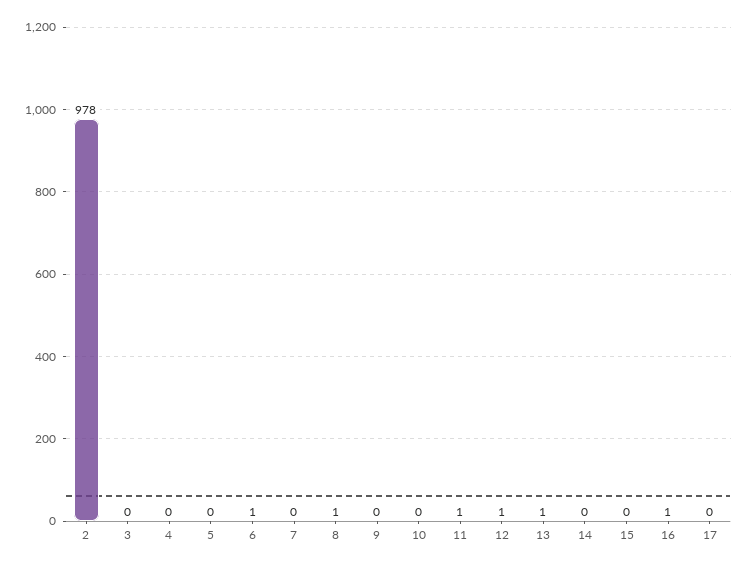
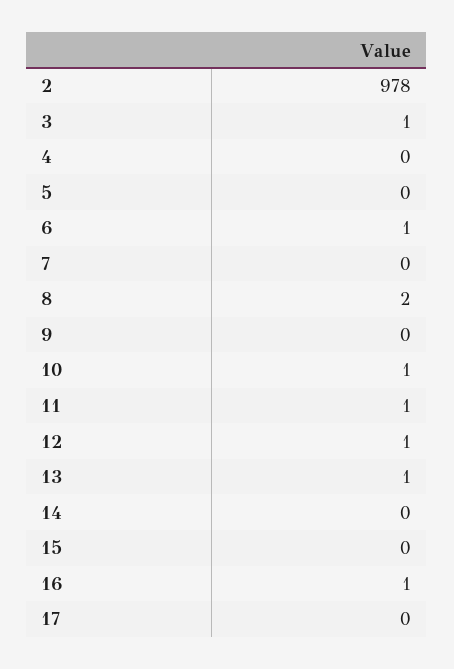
  {
    "2": 978,
-   "3": 0,
+   "3": 1,
    "4": 0,
    "5": 0,
    "6": 1,
    "7": 0,
-   "8": 1,
+   "8": 2,
    "9": 0,
-   "10": 0,
+   "10": 1,
    "11": 1,
    "12": 1,
    "13": 1,
    "14": 0,
    "15": 0,
    "16": 1,
    "17": 0
  }

